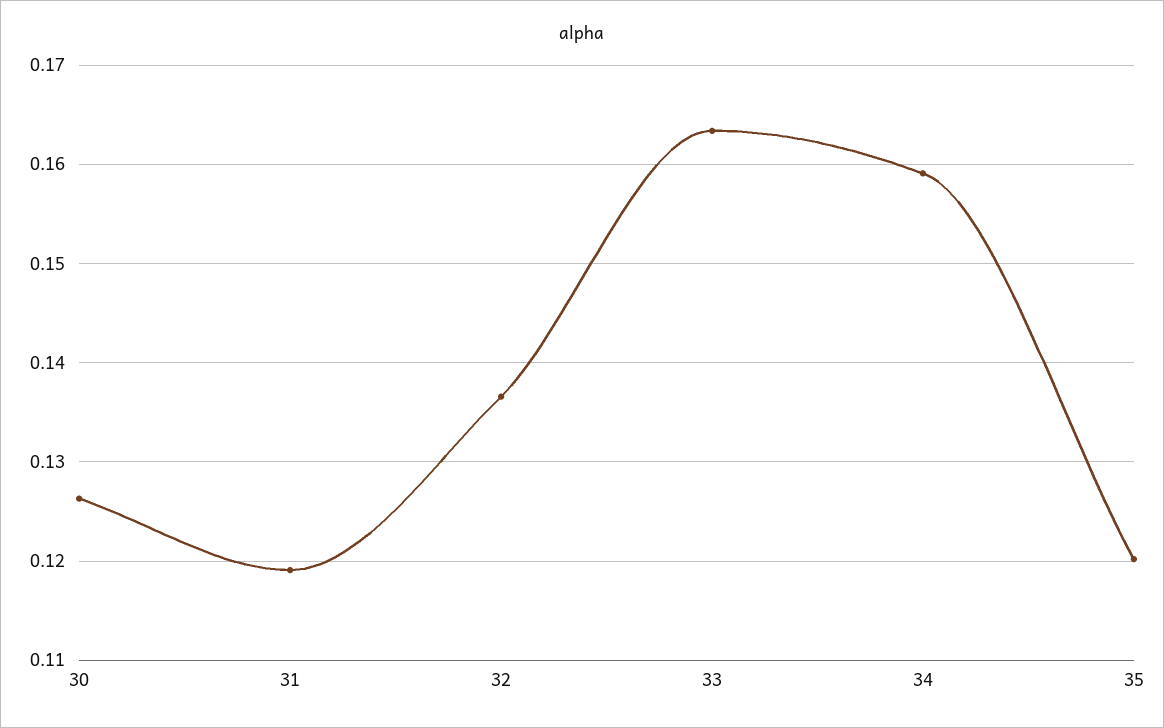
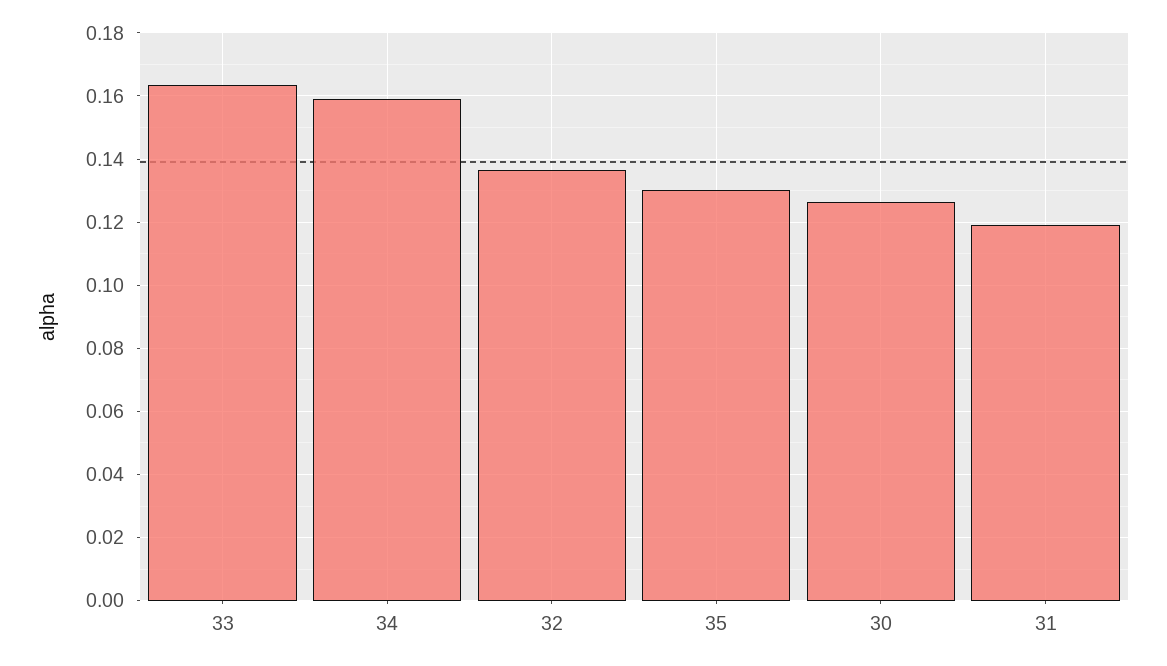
  {
    "30": 0.126,
    "31": 0.119,
    "32": 0.137,
    "33": 0.163,
    "34": 0.159,
-   "35": 0.12
+   "35": 0.13
  }

